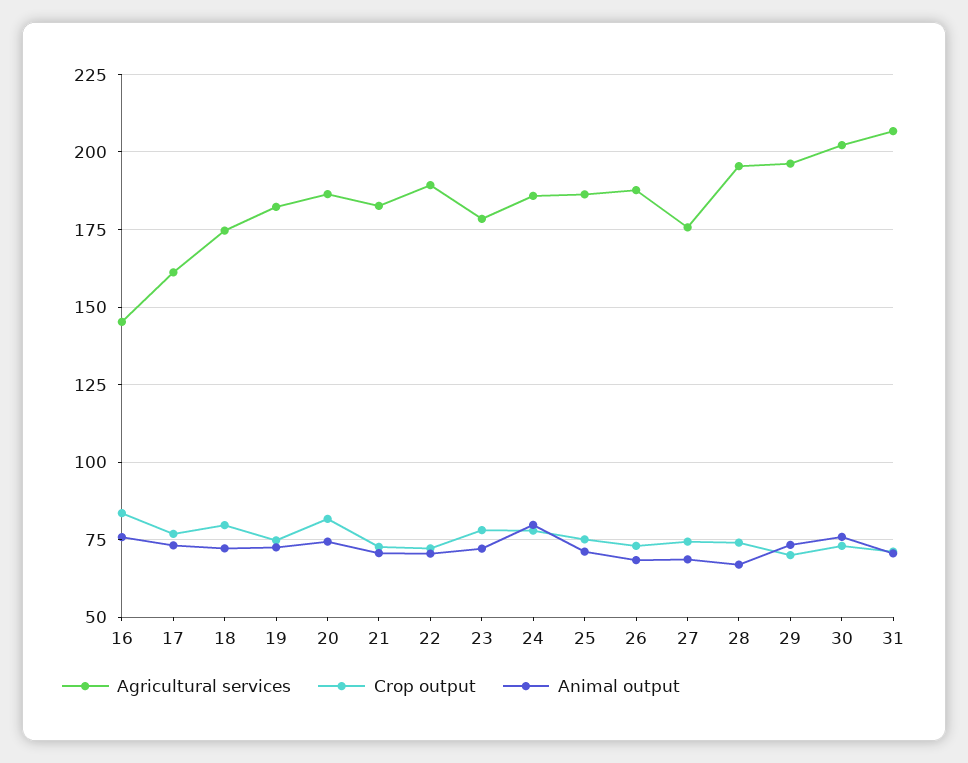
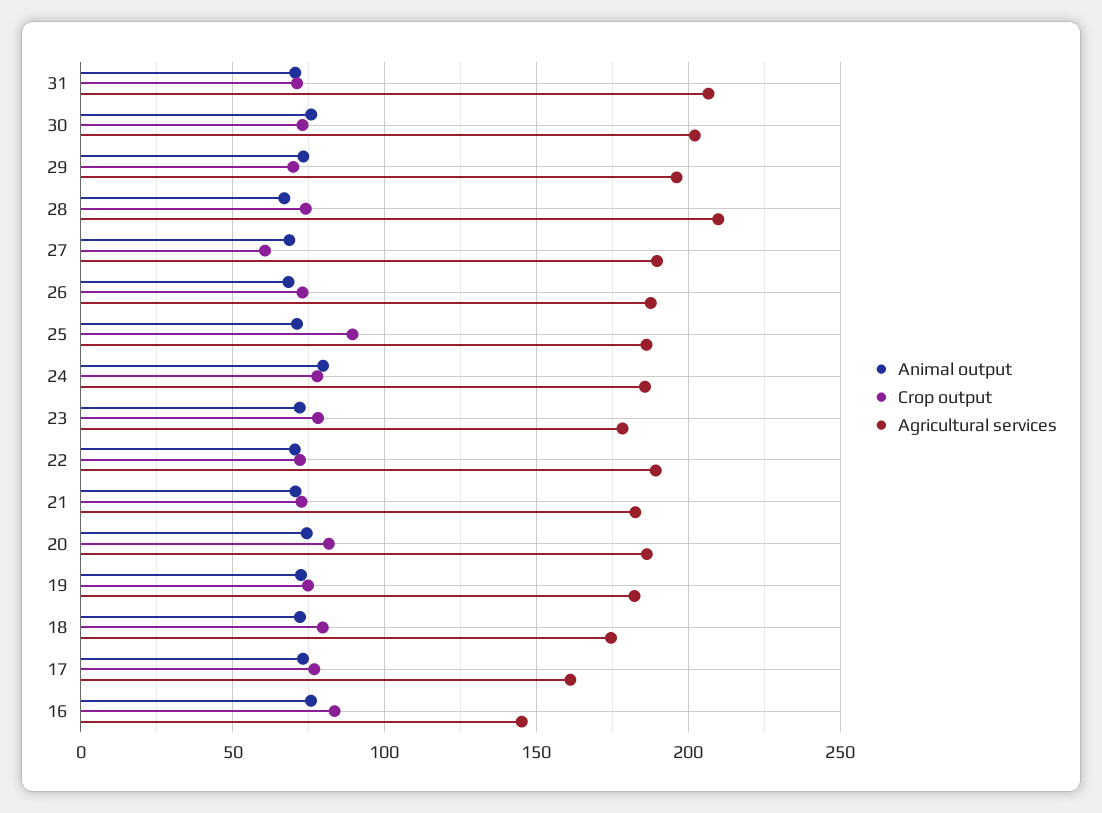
  {
    "Agricultural services": {
      "16": 145,
      "17": 160,
      "18": 175,
      "19": 182.5,
      "20": 187.5,
      "21": 182.5,
      "22": 190,
      "23": 177.5,
      "24": 185,
      "25": 187.5,
      "26": 187.5,
-     "27": 175,
+     "27": 190,
-     "28": 195,
+     "28": 210,
      "29": 195,
      "30": 202.5,
      "31": 207.5
    },
    "Crop output": {
      "16": 82.5,
      "17": 77.5,
      "18": 80,
      "19": 75,
      "20": 82.5,
      "21": 72.5,
      "22": 72.5,
      "23": 77.5,
      "24": 77.5,
-     "25": 75,
+     "25": 90,
      "26": 72.5,
-     "27": 75,
+     "27": 60,
      "28": 75,
      "29": 70,
      "30": 72.5,
      "31": 70
    },
    "Animal output": {
      "16": 75,
      "17": 72.5,
      "18": 72.5,
      "19": 72.5,
      "20": 75,
      "21": 70,
      "22": 70,
      "23": 72.5,
      "24": 80,
      "25": 70,
      "26": 67.5,
      "27": 67.5,
      "28": 67.5,
      "29": 72.5,
      "30": 75,
      "31": 70
    }
  }

